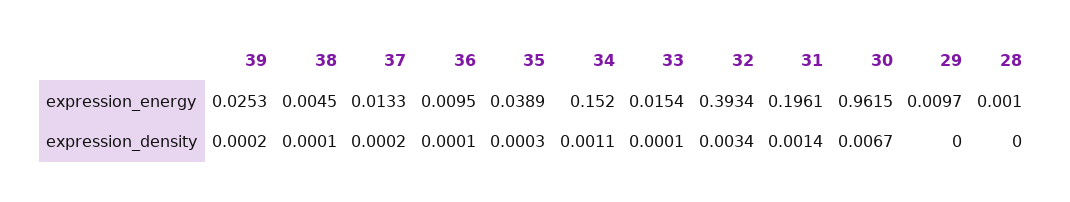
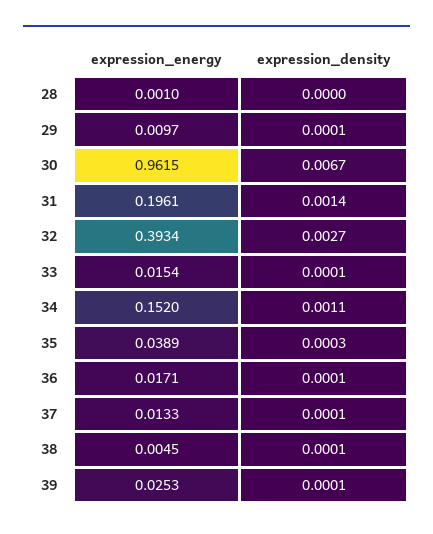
  {
    "39": {
      "expression_energy": 0.0253,
-     "expression_density": 0.0002
+     "expression_density": 0.0001
    },
    "38": {
      "expression_energy": 0.0045,
      "expression_density": 0.0001
    },
    "37": {
      "expression_energy": 0.0133,
-     "expression_density": 0.0002
+     "expression_density": 0.0001
    },
    "36": {
-     "expression_energy": 0.0095,
+     "expression_energy": 0.0171,
      "expression_density": 0.0001
    },
    "35": {
      "expression_energy": 0.0389,
      "expression_density": 0.0003
    },
    "34": {
      "expression_energy": 0.152,
      "expression_density": 0.0011
    },
    "33": {
      "expression_energy": 0.0154,
      "expression_density": 0.0001
    },
    "32": {
      "expression_energy": 0.3934,
-     "expression_density": 0.0034
+     "expression_density": 0.0027
    },
    "31": {
      "expression_energy": 0.1961,
      "expression_density": 0.0014
    },
    "30": {
      "expression_energy": 0.9615,
      "expression_density": 0.0067
    },
    "29": {
      "expression_energy": 0.0097,
-     "expression_density": 0
+     "expression_density": 0.0001
    },
    "28": {
      "expression_energy": 0.001,
      "expression_density": 0
    }
  }

